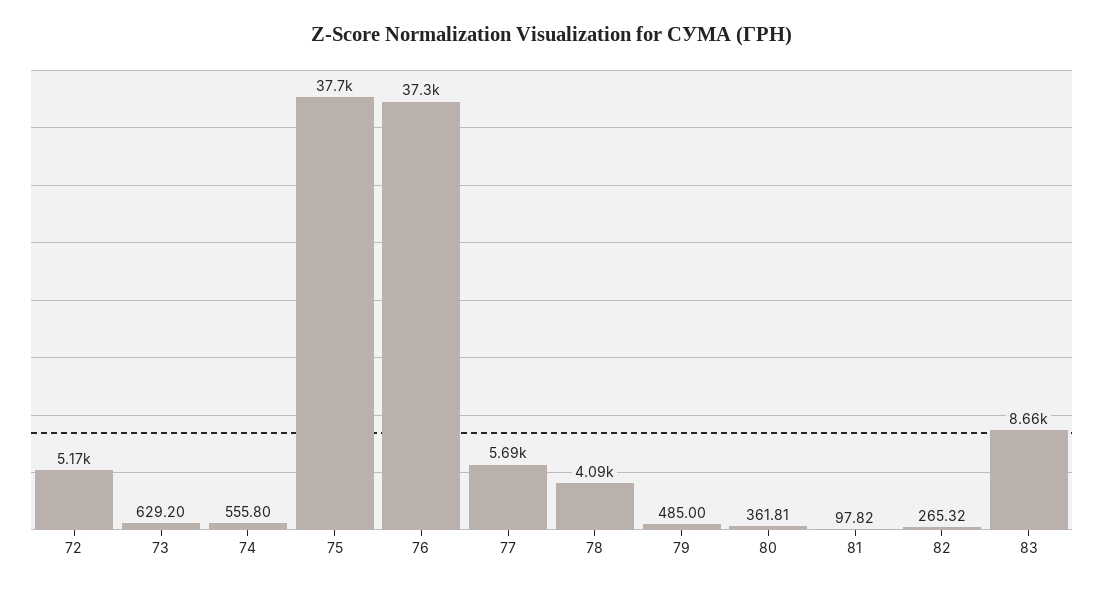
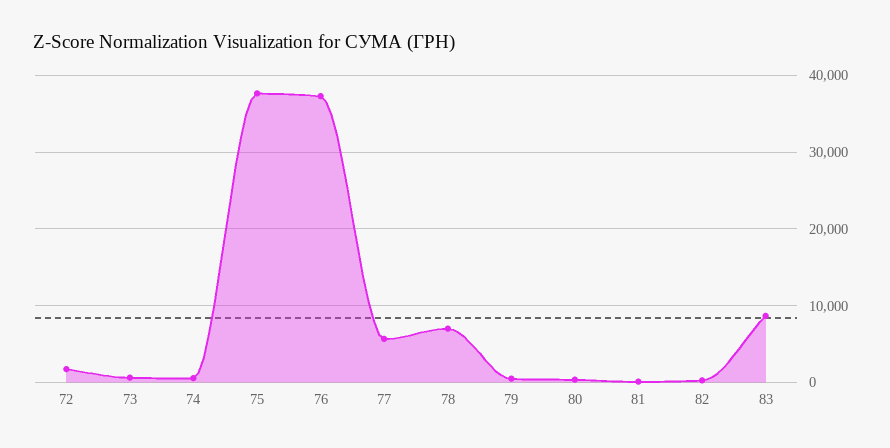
  {
-   "72": 5170,
+   "72": 2000,
    "73": 629.2,
    "74": 555.8,
    "75": 37700,
    "76": 37300,
    "77": 5690,
-   "78": 4090,
+   "78": 7000,
    "79": 485,
    "80": 361.81,
    "81": 97.82,
    "82": 265.32,
    "83": 8660
  }

